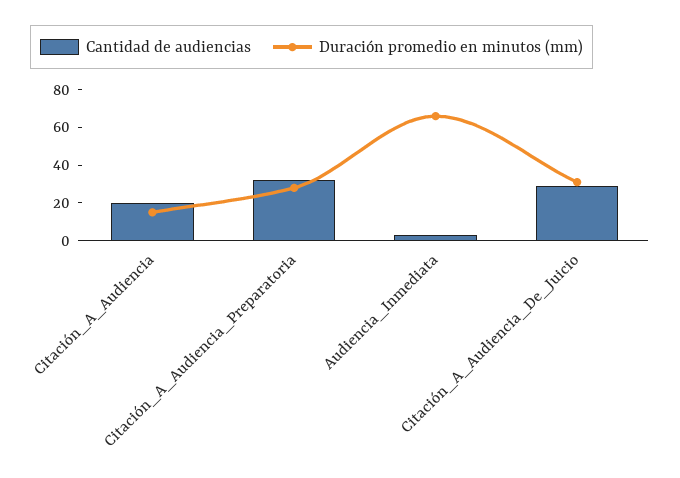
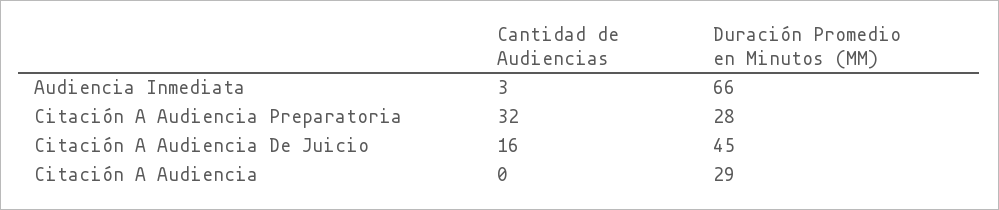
  {
    "Cantidad de audiencias": {
-     "Citación_A_Audiencia": 20,
+     "Citación_A_Audiencia": 0,
      "Citación_A_Audiencia_Preparatoria": 32,
      "Audiencia_Inmediata": 3,
-     "Citación_A_Audiencia_De_Juicio": 30
+     "Citación_A_Audiencia_De_Juicio": 16
    },
    "Duración promedio en minutos (mm)": {
-     "Citación_A_Audiencia": 15,
+     "Citación_A_Audiencia": 29,
      "Citación_A_Audiencia_Preparatoria": 28,
      "Audiencia_Inmediata": 66,
-     "Citación_A_Audiencia_De_Juicio": 30
+     "Citación_A_Audiencia_De_Juicio": 45
    }
  }

